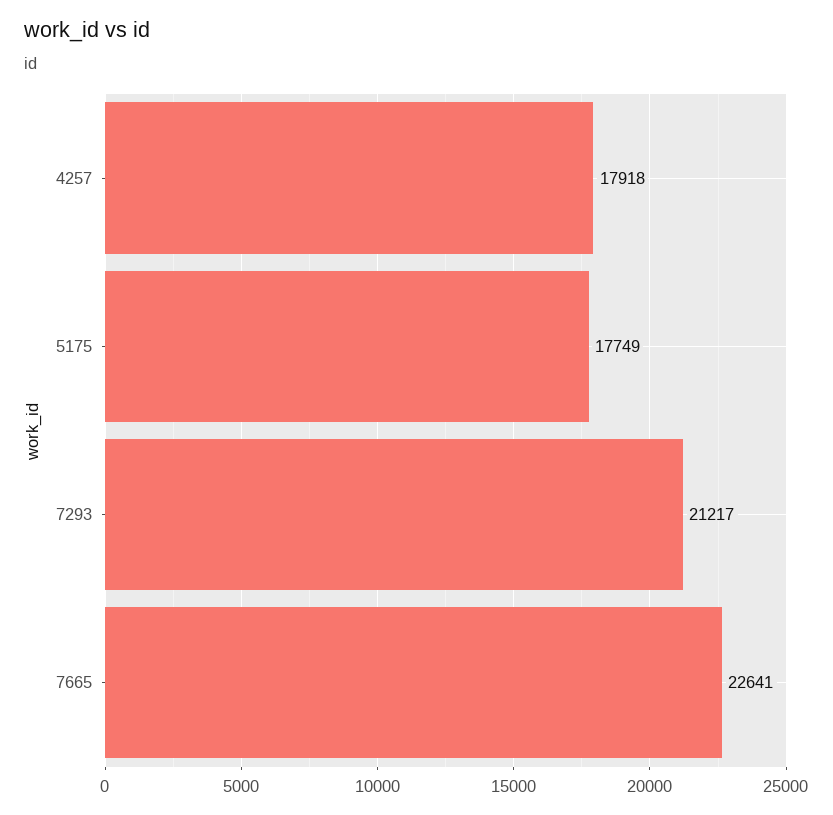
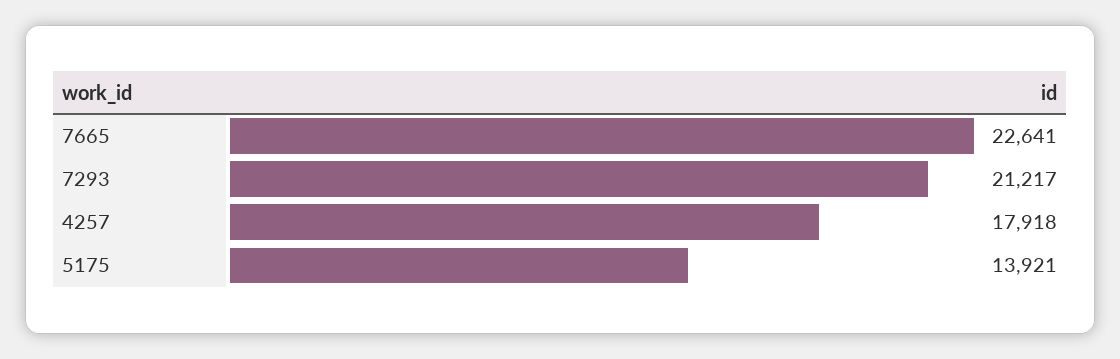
  {
    "4257": 17918,
-   "5175": 17749,
+   "5175": 13921,
    "7293": 21217,
    "7665": 22641
  }

